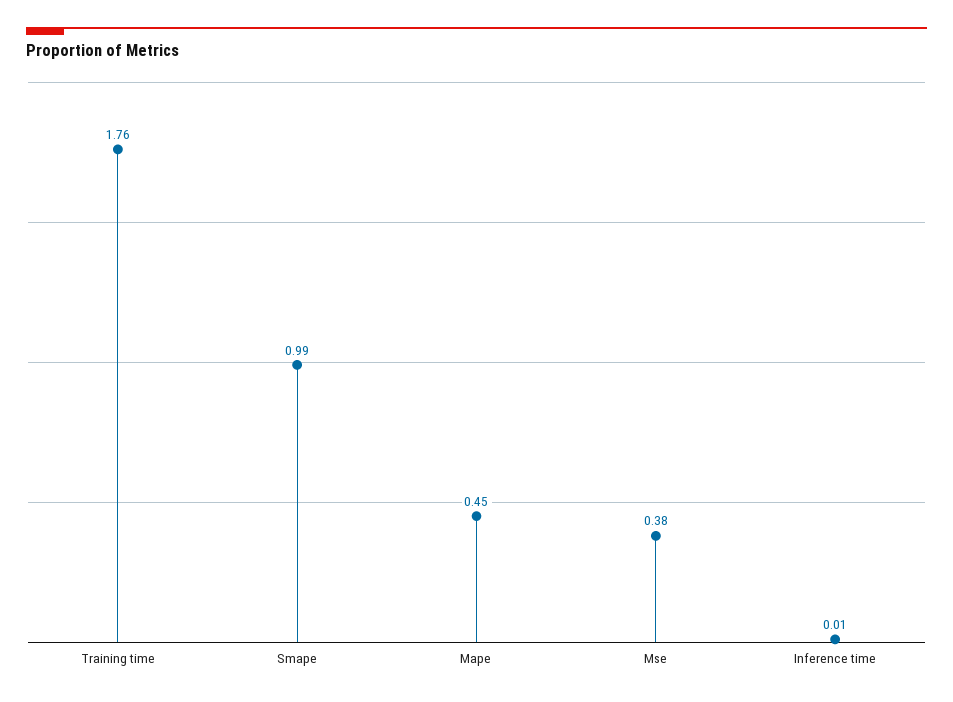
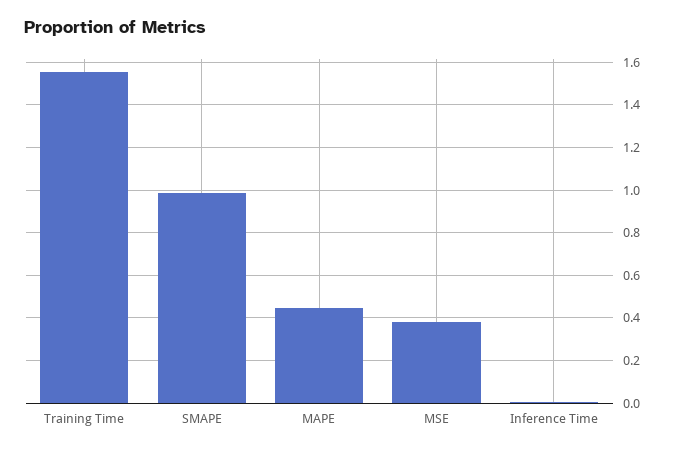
  {
-   "Training time": 1.76,
+   "Training time": 1.55,
    "Smape": 0.99,
    "Mape": 0.45,
    "Mse": 0.38,
    "Inference time": 0.01
  }

